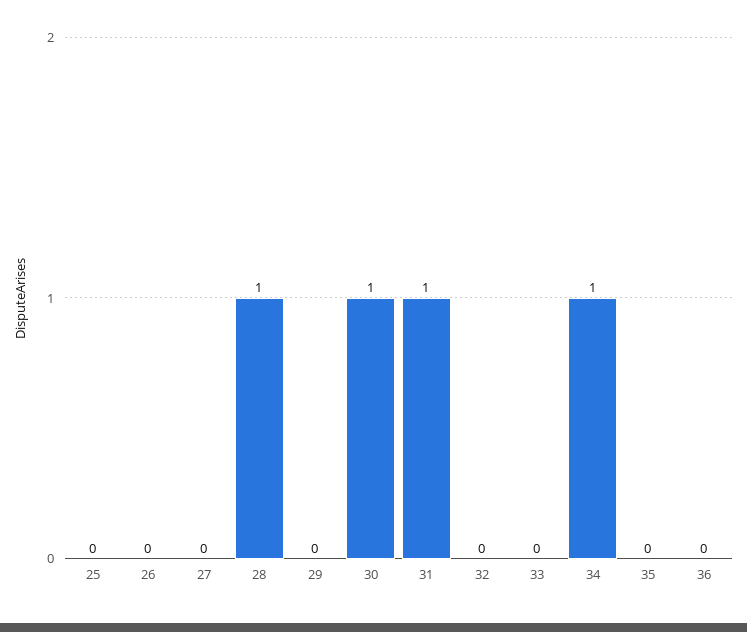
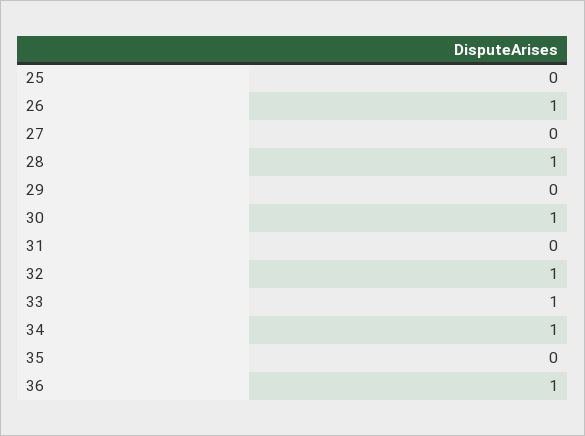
  {
    "25": 0,
-   "26": 0,
+   "26": 1,
    "27": 0,
    "28": 1,
    "29": 0,
    "30": 1,
-   "31": 1,
+   "31": 0,
-   "32": 0,
+   "32": 1,
-   "33": 0,
+   "33": 1,
    "34": 1,
    "35": 0,
-   "36": 0
+   "36": 1
  }

